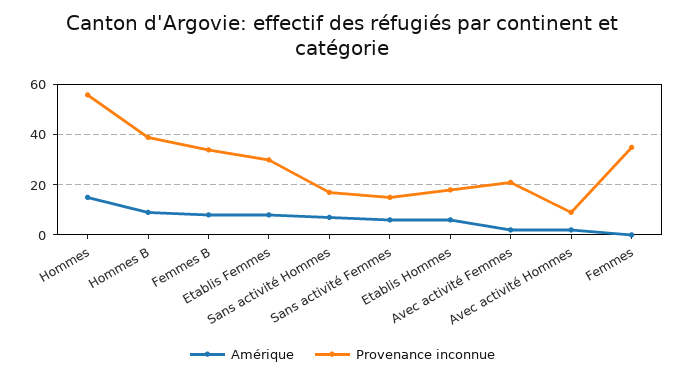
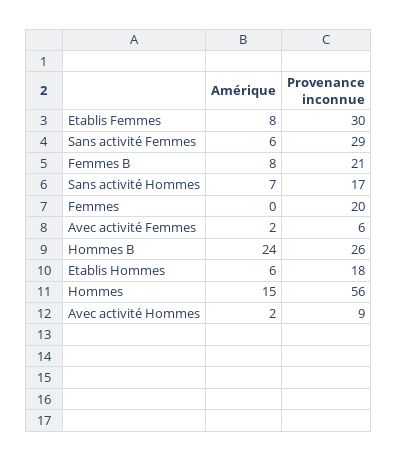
  {
    "Amérique": {
      "Hommes": 15,
-     "Hommes B": 10,
+     "Hommes B": 24,
      "Femmes B": 8,
      "Etablis Femmes": 8,
      "Sans activité Hommes": 7,
      "Sans activité Femmes": 6,
      "Etablis Hommes": 6,
      "Avec activité Femmes": 2,
      "Avec activité Hommes": 2,
      "Femmes": 0
    },
    "Provenance inconnue": {
      "Hommes": 56,
-     "Hommes B": 40,
+     "Hommes B": 26,
-     "Femmes B": 35,
+     "Femmes B": 21,
      "Etablis Femmes": 30,
      "Sans activité Hommes": 17,
-     "Sans activité Femmes": 15,
+     "Sans activité Femmes": 29,
      "Etablis Hommes": 18,
-     "Avec activité Femmes": 20,
+     "Avec activité Femmes": 6,
      "Avec activité Hommes": 9,
-     "Femmes": 35
+     "Femmes": 20
    }
  }

